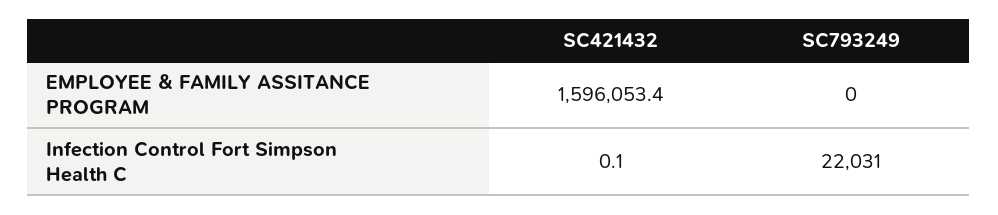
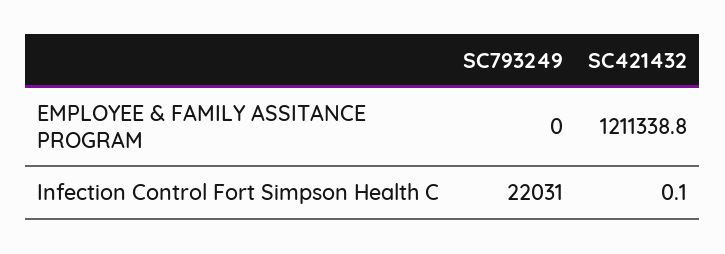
  {
    "SC421432": {
-     "EMPLOYEE & FAMILY ASSITANCE PROGRAM": 1596053.4,
+     "EMPLOYEE & FAMILY ASSITANCE PROGRAM": 1211338.8,
      "Infection Control Fort Simpson Health C": 0.1
    },
    "SC793249": {
      "EMPLOYEE & FAMILY ASSITANCE PROGRAM": 0,
      "Infection Control Fort Simpson Health C": 22031
    }
  }

